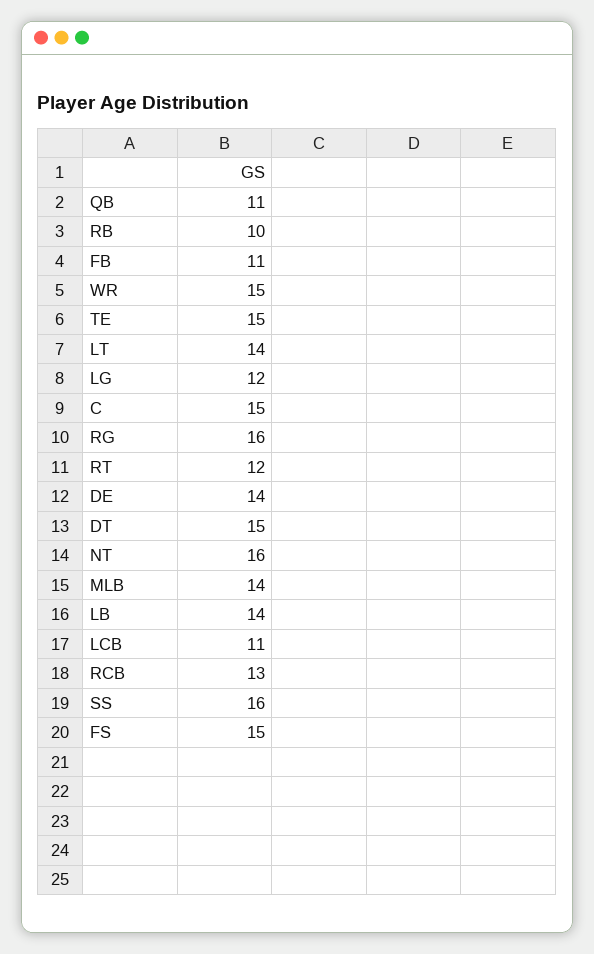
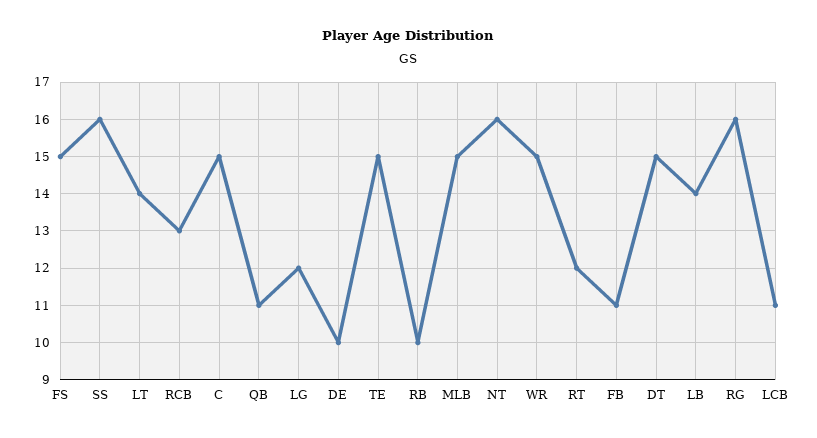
  {
    "QB": 11,
    "RB": 10,
    "FB": 11,
    "WR": 15,
    "TE": 15,
    "LT": 14,
    "LG": 12,
    "C": 15,
    "RG": 16,
    "RT": 12,
-   "DE": 14,
+   "DE": 10,
    "DT": 15,
    "NT": 16,
-   "MLB": 14,
+   "MLB": 15,
    "LB": 14,
    "LCB": 11,
    "RCB": 13,
    "SS": 16,
    "FS": 15
  }

